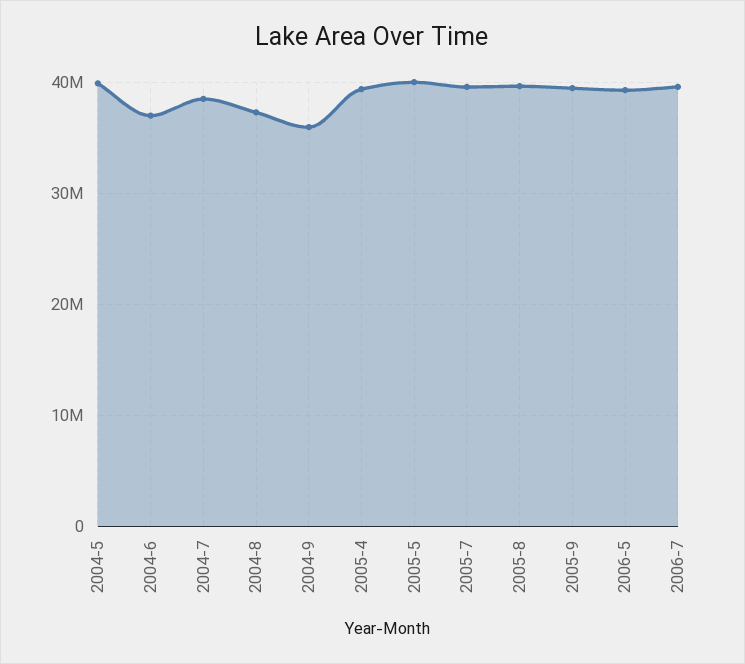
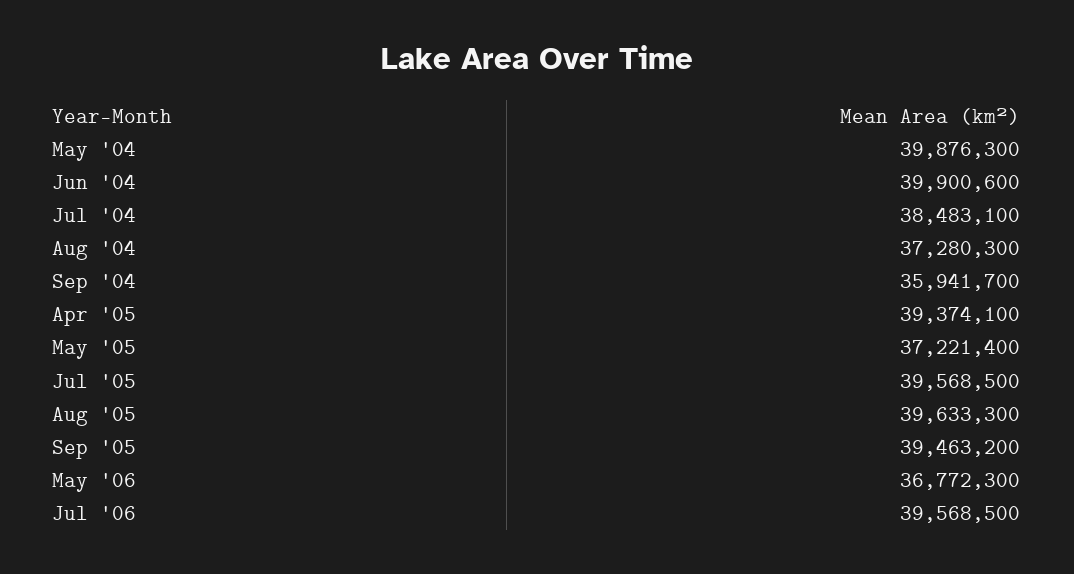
  {
    "2004-5": 39876300,
-   "2004-6": 37000000,
+   "2004-6": 39900600,
    "2004-7": 38483100,
    "2004-8": 37280300,
    "2004-9": 35941700,
    "2005-4": 39374100,
-   "2005-5": 40000000,
+   "2005-5": 37221400,
    "2005-7": 39568500,
    "2005-8": 39633300,
    "2005-9": 39463200,
-   "2006-5": 39000000,
+   "2006-5": 36772300,
    "2006-7": 39568500
  }

